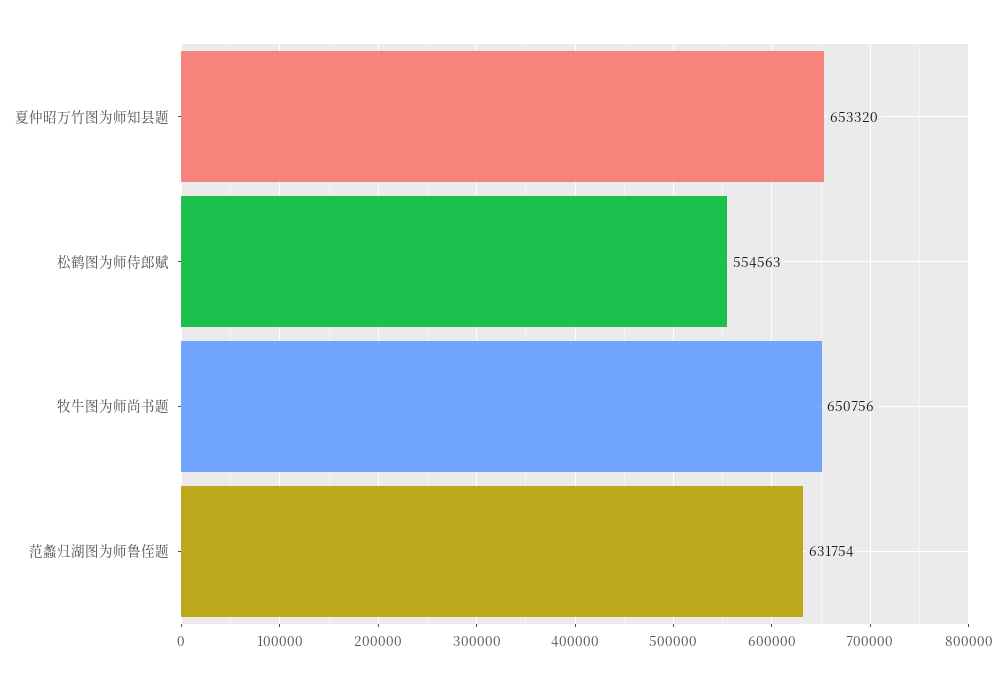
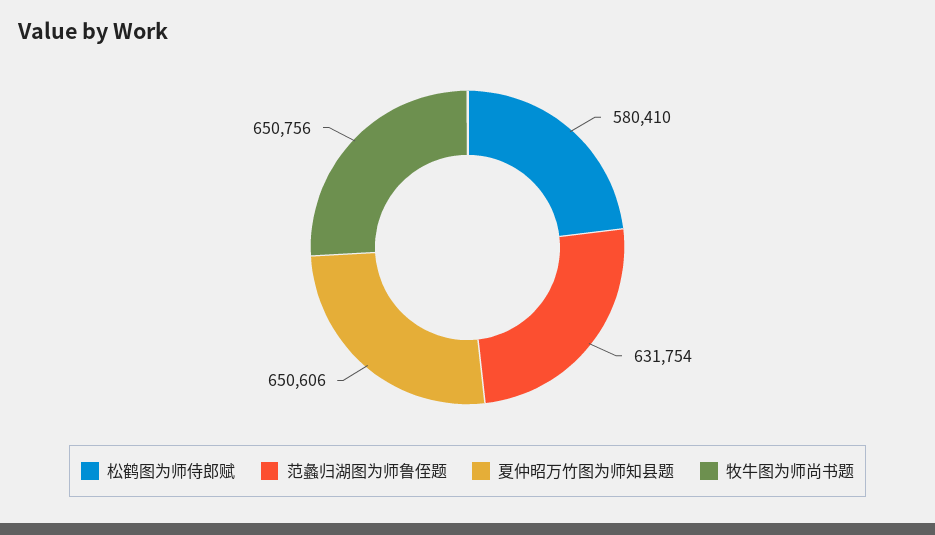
  {
-   "夏仲昭万竹图为师知县题": 653320,
+   "夏仲昭万竹图为师知县题": 650606,
-   "松鹤图为师侍郎赋": 554563,
+   "松鹤图为师侍郎赋": 580410,
    "牧牛图为师尚书题": 650756,
    "范蠡归湖图为师鲁侄题": 631754
  }

